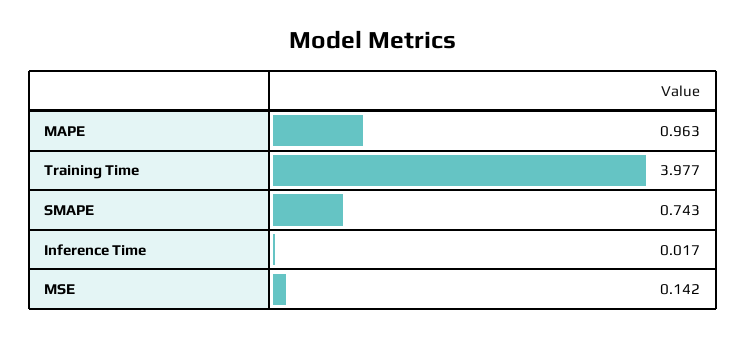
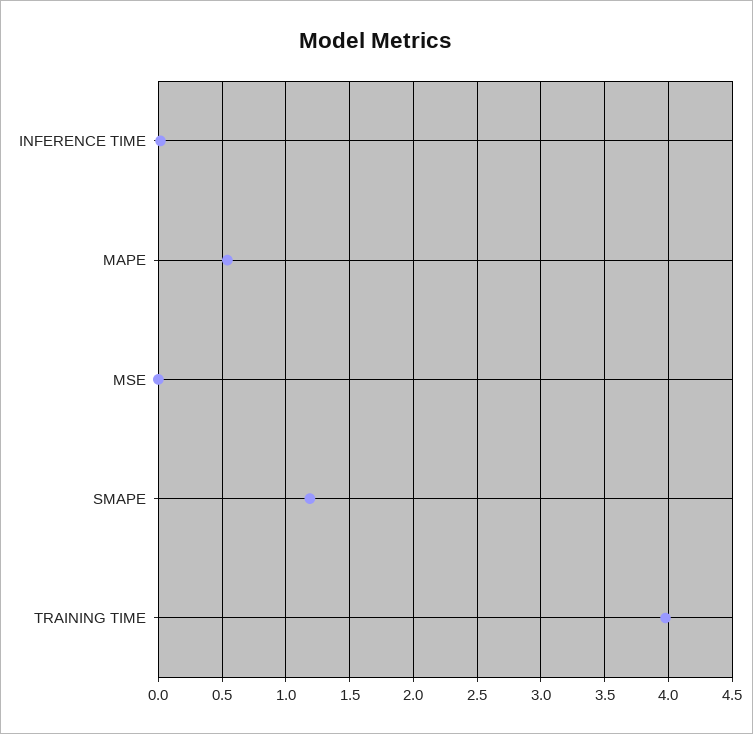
  {
-   "MAPE": 0.963,
+   "MAPE": 0.55,
    "Training Time": 3.977,
-   "SMAPE": 0.743,
+   "SMAPE": 1.2,
    "Inference Time": 0.017,
-   "MSE": 0.142
+   "MSE": 0
  }

